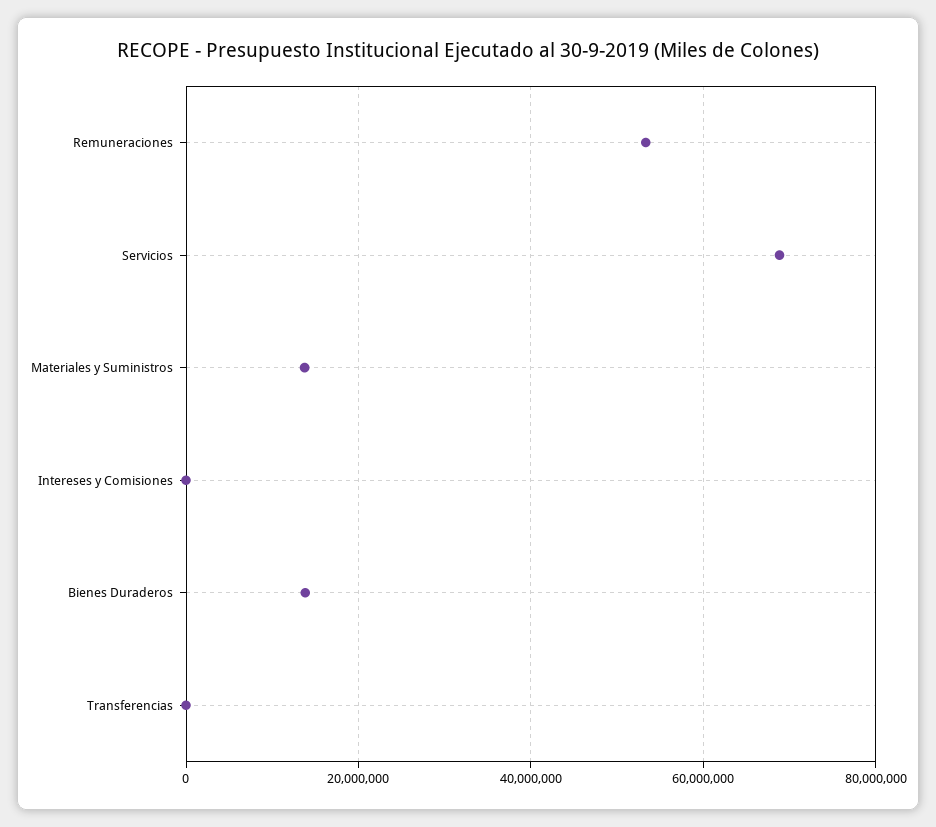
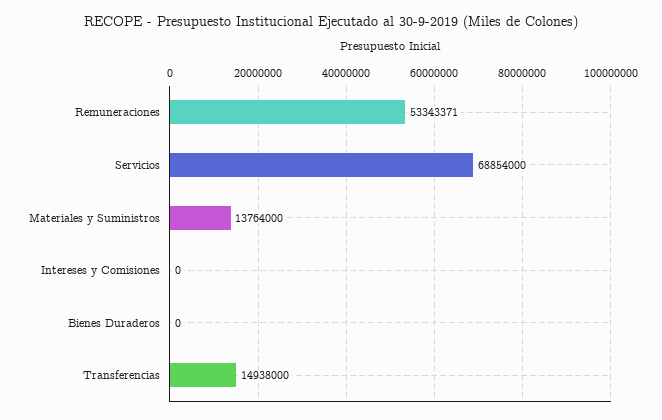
  {
    "Remuneraciones": 53343371,
    "Servicios": 68854000,
    "Materiales y Suministros": 13764000,
    "Intereses y Comisiones": 0,
-   "Bienes Duraderos": 14000000,
+   "Bienes Duraderos": 0,
-   "Transferencias": 0
+   "Transferencias": 14938000
  }

